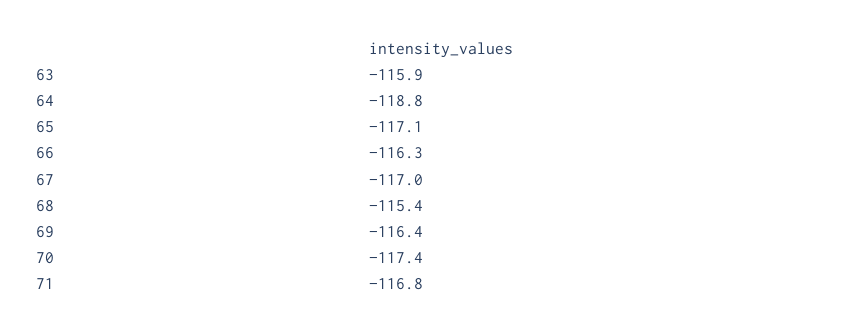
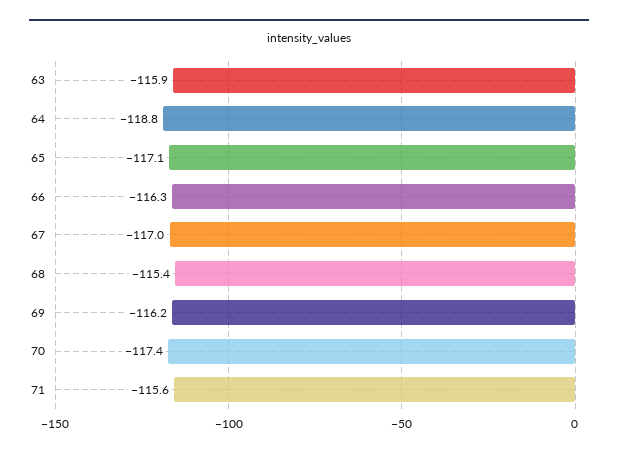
  {
    "63": -115.9,
    "64": -118.8,
    "65": -117.1,
    "66": -116.3,
    "67": -117,
    "68": -115.4,
-   "69": -116.4,
+   "69": -116.2,
    "70": -117.4,
-   "71": -116.8
+   "71": -115.6
  }

